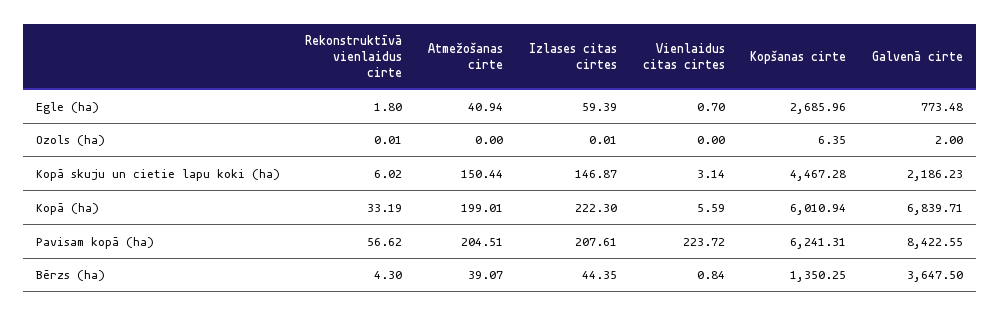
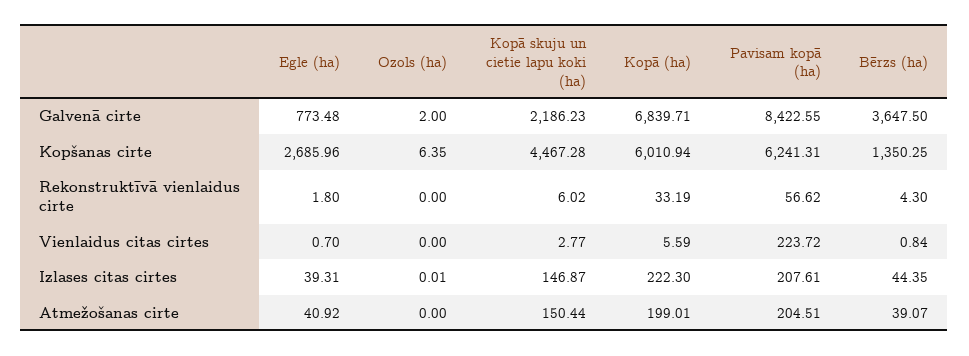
  {
    "Rekonstruktīvā vienlaidus cirte": {
      "Egle (ha)": 1.8,
-     "Ozols (ha)": 0.01,
+     "Ozols (ha)": 0,
      "Kopā skuju un cietie lapu koki (ha)": 6.02,
      "Kopā (ha)": 33.19,
      "Pavisam kopā (ha)": 56.62,
      "Bērzs (ha)": 4.3
    },
    "Atmežošanas cirte": {
-     "Egle (ha)": 40.94,
+     "Egle (ha)": 40.92,
      "Ozols (ha)": 0,
      "Kopā skuju un cietie lapu koki (ha)": 150.44,
      "Kopā (ha)": 199.01,
      "Pavisam kopā (ha)": 204.51,
      "Bērzs (ha)": 39.07
    },
    "Izlases citas cirtes": {
-     "Egle (ha)": 59.39,
+     "Egle (ha)": 39.31,
      "Ozols (ha)": 0.01,
      "Kopā skuju un cietie lapu koki (ha)": 146.87,
      "Kopā (ha)": 222.3,
      "Pavisam kopā (ha)": 207.61,
      "Bērzs (ha)": 44.35
    },
    "Vienlaidus citas cirtes": {
      "Egle (ha)": 0.7,
      "Ozols (ha)": 0,
-     "Kopā skuju un cietie lapu koki (ha)": 3.14,
+     "Kopā skuju un cietie lapu koki (ha)": 2.77,
      "Kopā (ha)": 5.59,
      "Pavisam kopā (ha)": 223.72,
      "Bērzs (ha)": 0.84
    },
    "Kopšanas cirte": {
      "Egle (ha)": 2685.96,
      "Ozols (ha)": 6.35,
      "Kopā skuju un cietie lapu koki (ha)": 4467.28,
      "Kopā (ha)": 6010.94,
      "Pavisam kopā (ha)": 6241.31,
      "Bērzs (ha)": 1350.25
    },
    "Galvenā cirte": {
      "Egle (ha)": 773.48,
      "Ozols (ha)": 2,
      "Kopā skuju un cietie lapu koki (ha)": 2186.23,
      "Kopā (ha)": 6839.71,
      "Pavisam kopā (ha)": 8422.55,
      "Bērzs (ha)": 3647.5
    }
  }

